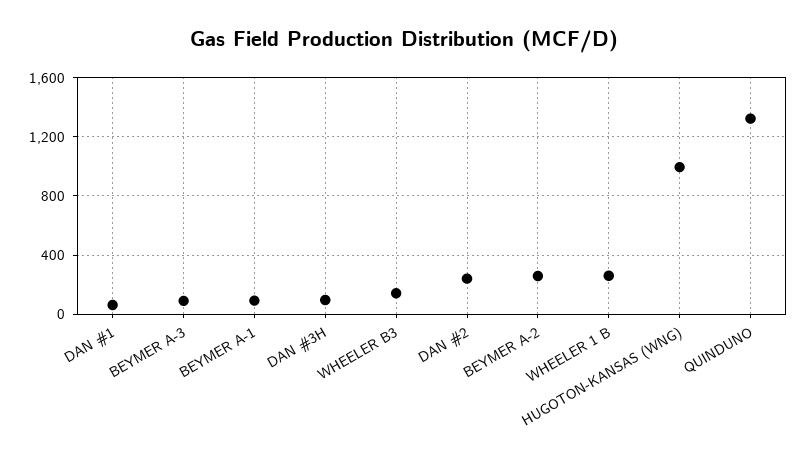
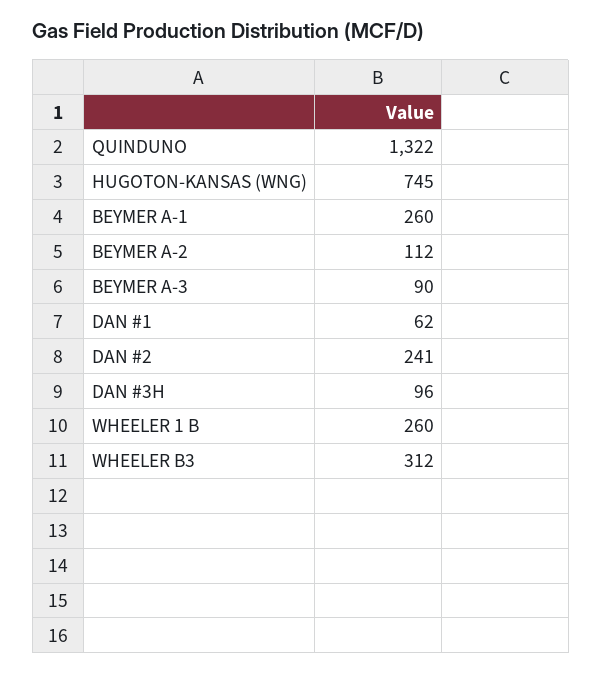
  {
    "DAN #1": 62,
    "BEYMER A-3": 90,
-   "BEYMER A-1": 100,
+   "BEYMER A-1": 260,
    "DAN #3H": 96,
-   "WHEELER B3": 150,
+   "WHEELER B3": 312,
    "DAN #2": 241,
-   "BEYMER A-2": 250,
+   "BEYMER A-2": 112,
    "WHEELER 1 B": 260,
-   "HUGOTON-KANSAS (WNG)": 1000,
+   "HUGOTON-KANSAS (WNG)": 745,
    "QUINDUNO": 1322
  }

